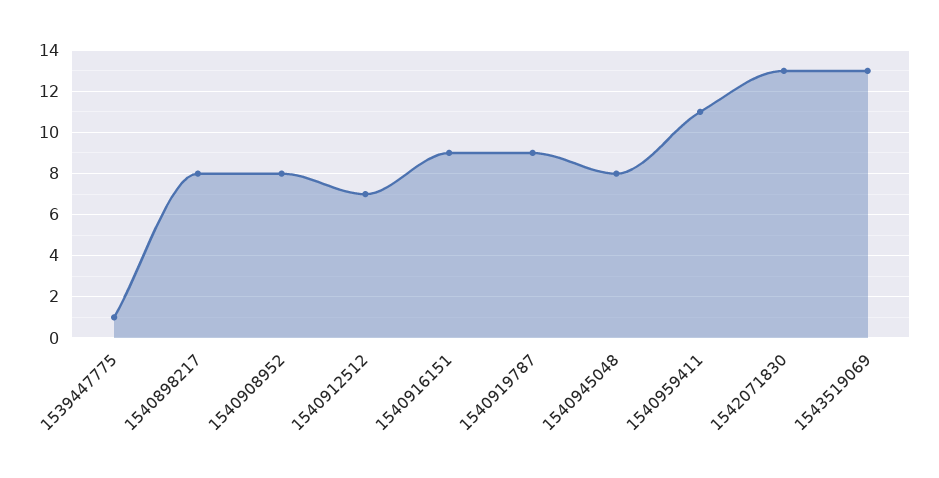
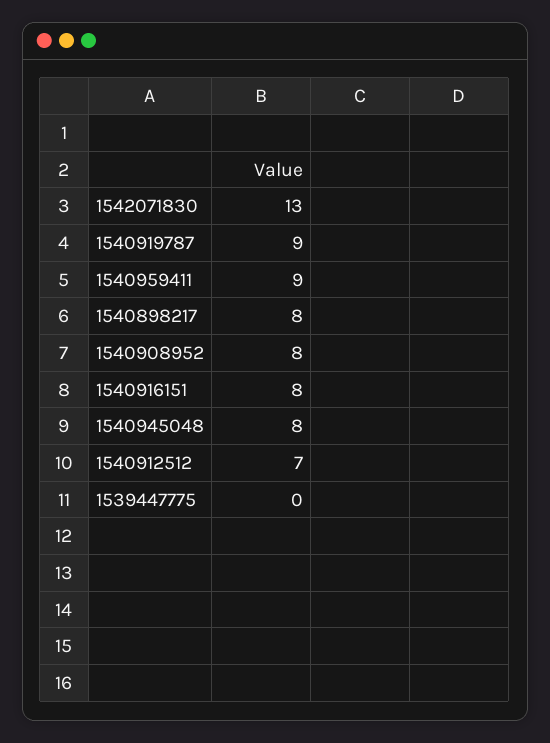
  {
-   "1539447775": 1,
+   "1539447775": 0,
    "1540898217": 8,
    "1540908952": 8,
    "1540912512": 7,
-   "1540916151": 9,
+   "1540916151": 8,
    "1540919787": 9,
    "1540945048": 8,
-   "1540959411": 11,
+   "1540959411": 9,
-   "1542071830": 13,
+   "1542071830": 13
-   "1543519069": 13
  }

